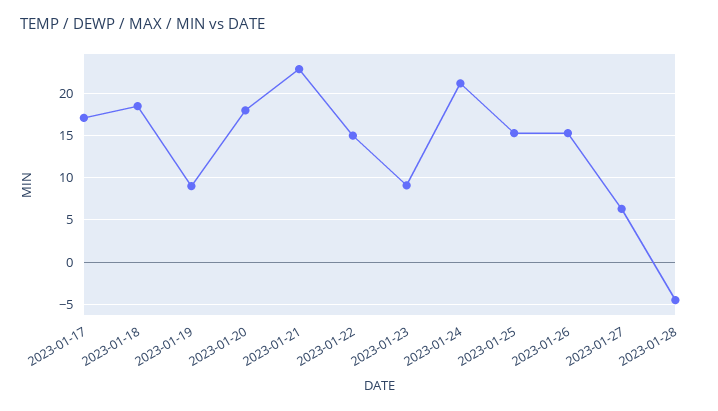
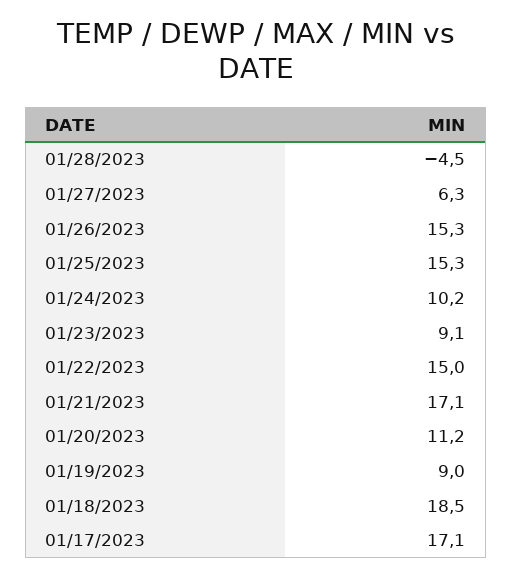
  {
    "2023-01-17": 17.1,
    "2023-01-18": 18.5,
    "2023-01-19": 9,
-   "2023-01-20": 18,
+   "2023-01-20": 11.2,
-   "2023-01-21": 23,
+   "2023-01-21": 17.1,
    "2023-01-22": 15,
    "2023-01-23": 9.1,
-   "2023-01-24": 21,
+   "2023-01-24": 10.2,
    "2023-01-25": 15.3,
    "2023-01-26": 15.3,
    "2023-01-27": 6.3,
    "2023-01-28": -4.5
  }

